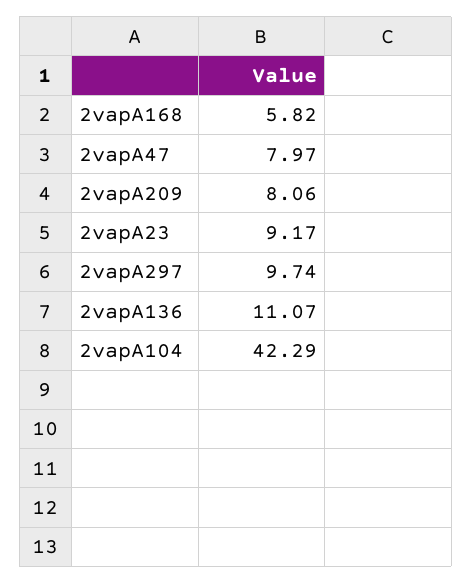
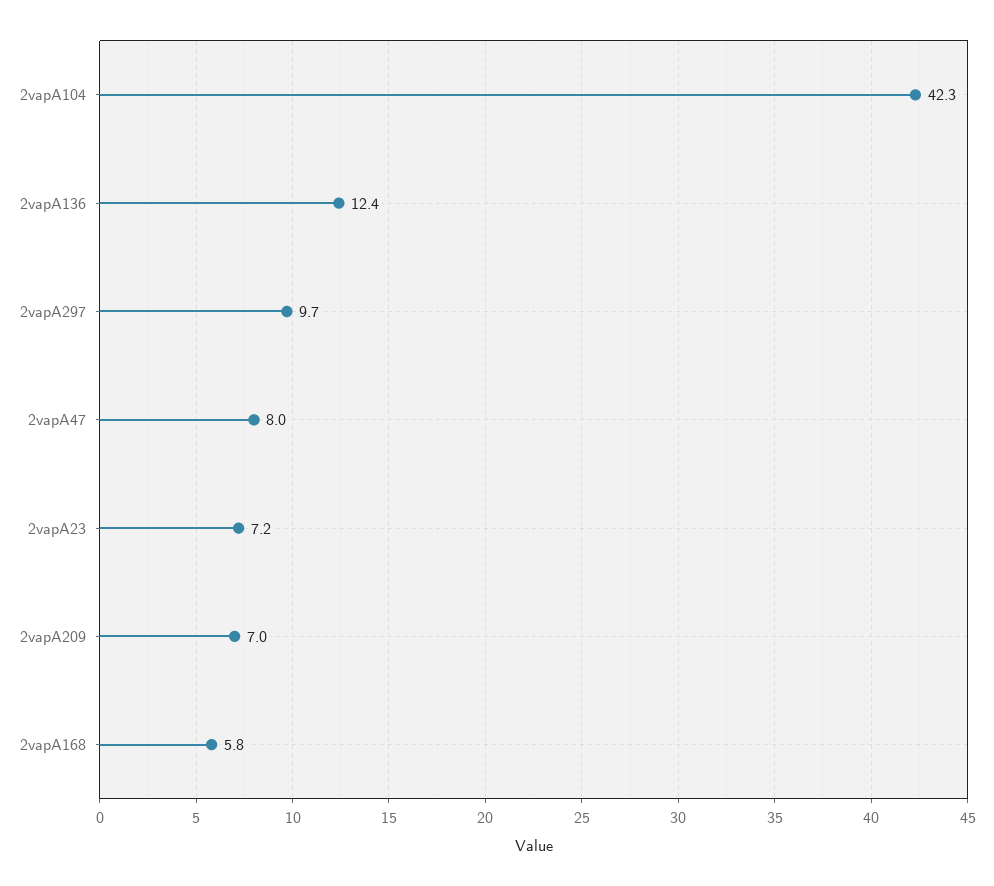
  {
    "2vapA168": 5.82,
    "2vapA47": 7.97,
-   "2vapA209": 8.06,
+   "2vapA209": 7,
-   "2vapA23": 9.17,
+   "2vapA23": 7.2,
    "2vapA297": 9.74,
-   "2vapA136": 11.07,
+   "2vapA136": 12.4,
    "2vapA104": 42.29
  }

